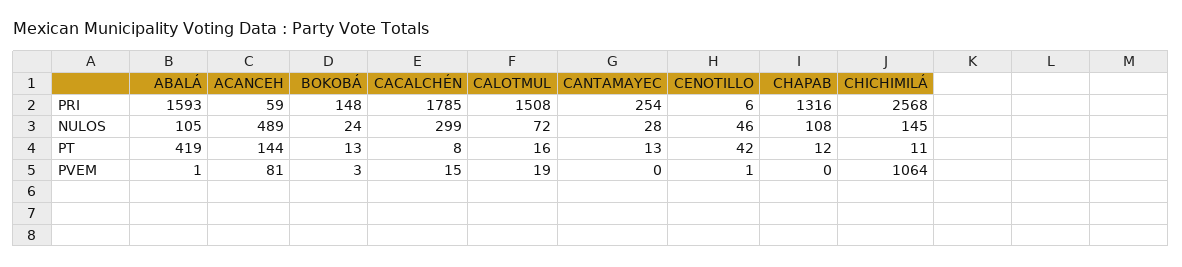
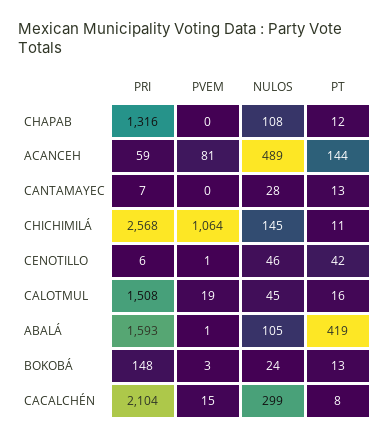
  {
    "ABALÁ": {
      "PRI": 1593,
      "NULOS": 105,
      "PT": 419,
      "PVEM": 1
    },
    "ACANCEH": {
      "PRI": 59,
      "NULOS": 489,
      "PT": 144,
      "PVEM": 81
    },
    "BOKOBÁ": {
      "PRI": 148,
      "NULOS": 24,
      "PT": 13,
      "PVEM": 3
    },
    "CACALCHÉN": {
-     "PRI": 1785,
+     "PRI": 2104,
      "NULOS": 299,
      "PT": 8,
      "PVEM": 15
    },
    "CALOTMUL": {
      "PRI": 1508,
-     "NULOS": 72,
+     "NULOS": 45,
      "PT": 16,
      "PVEM": 19
    },
    "CANTAMAYEC": {
-     "PRI": 254,
+     "PRI": 7,
      "NULOS": 28,
      "PT": 13,
      "PVEM": 0
    },
    "CENOTILLO": {
      "PRI": 6,
      "NULOS": 46,
      "PT": 42,
      "PVEM": 1
    },
    "CHAPAB": {
      "PRI": 1316,
      "NULOS": 108,
      "PT": 12,
      "PVEM": 0
    },
    "CHICHIMILÁ": {
      "PRI": 2568,
      "NULOS": 145,
      "PT": 11,
      "PVEM": 1064
    }
  }

